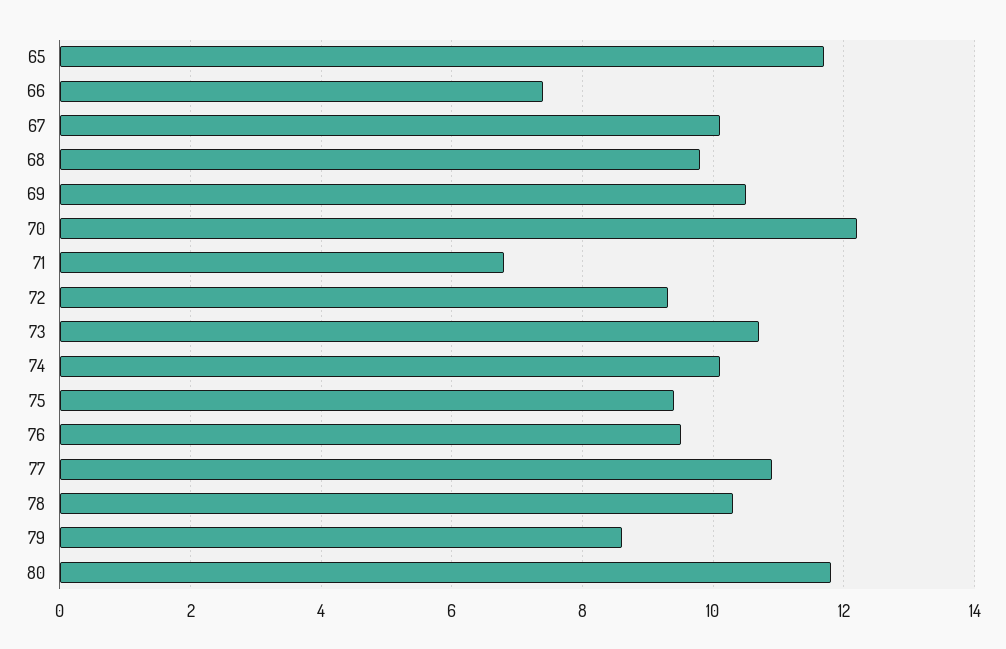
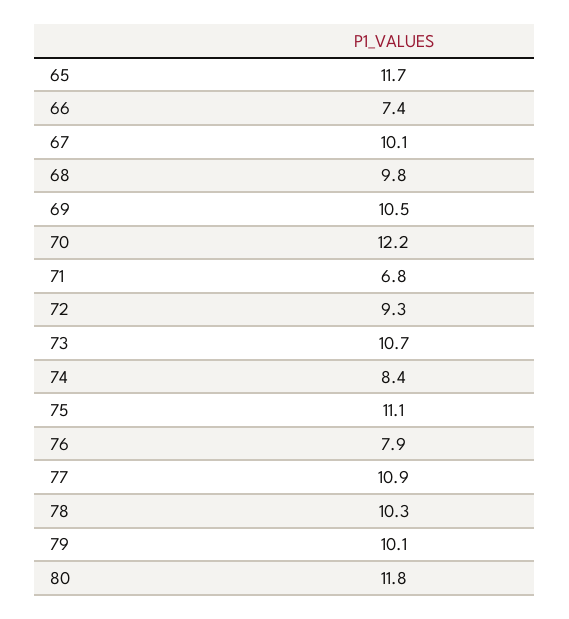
  {
    "65": 11.7,
    "66": 7.4,
    "67": 10.1,
    "68": 9.8,
    "69": 10.5,
    "70": 12.2,
    "71": 6.8,
    "72": 9.3,
    "73": 10.7,
-   "74": 10,
+   "74": 8.4,
-   "75": 9.5,
+   "75": 11.1,
-   "76": 9.5,
+   "76": 7.9,
    "77": 10.9,
    "78": 10.3,
-   "79": 8.5,
+   "79": 10.1,
    "80": 11.8
  }

